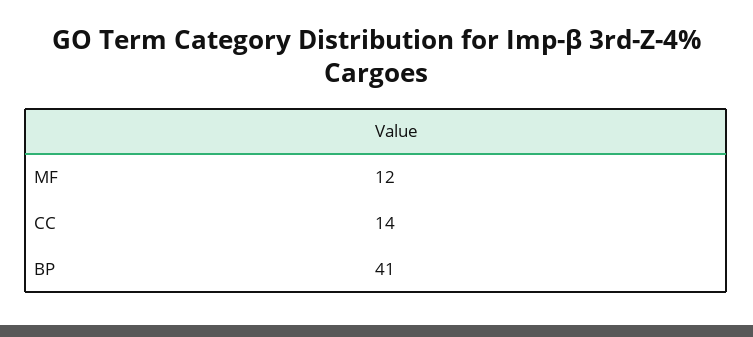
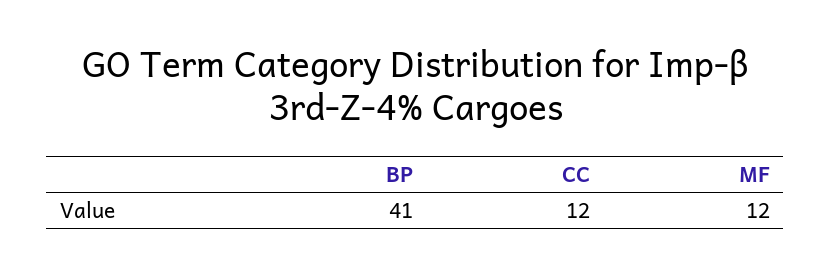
  {
    "MF": 12,
-   "CC": 14,
+   "CC": 12,
    "BP": 41
  }

